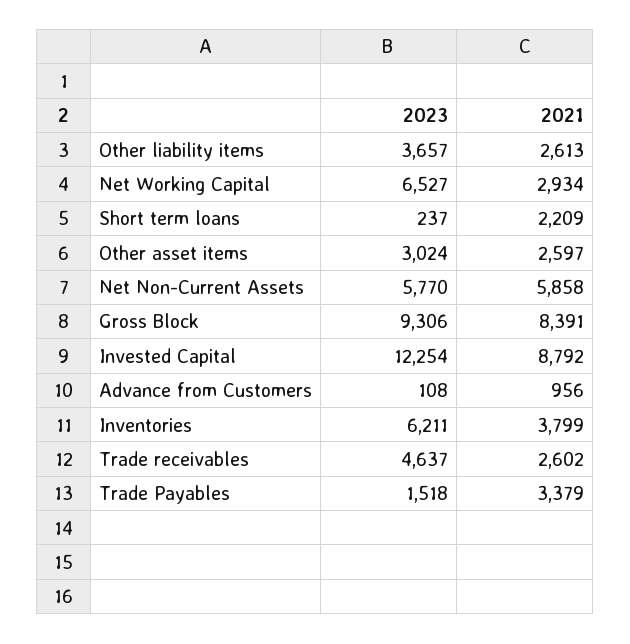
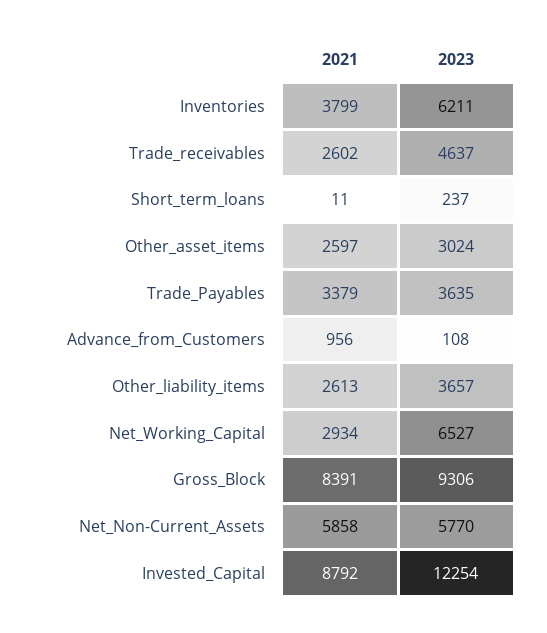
  {
    "2023": {
      "Other liability items": 3657,
      "Net Working Capital": 6527,
      "Short term loans": 237,
      "Other asset items": 3024,
      "Net Non-Current Assets": 5770,
      "Gross Block": 9306,
      "Invested Capital": 12254,
      "Advance from Customers": 108,
      "Inventories": 6211,
      "Trade receivables": 4637,
-     "Trade Payables": 1518
+     "Trade Payables": 3635
    },
    "2021": {
      "Other liability items": 2613,
      "Net Working Capital": 2934,
-     "Short term loans": 2209,
+     "Short term loans": 11,
      "Other asset items": 2597,
      "Net Non-Current Assets": 5858,
      "Gross Block": 8391,
      "Invested Capital": 8792,
      "Advance from Customers": 956,
      "Inventories": 3799,
      "Trade receivables": 2602,
      "Trade Payables": 3379
    }
  }

